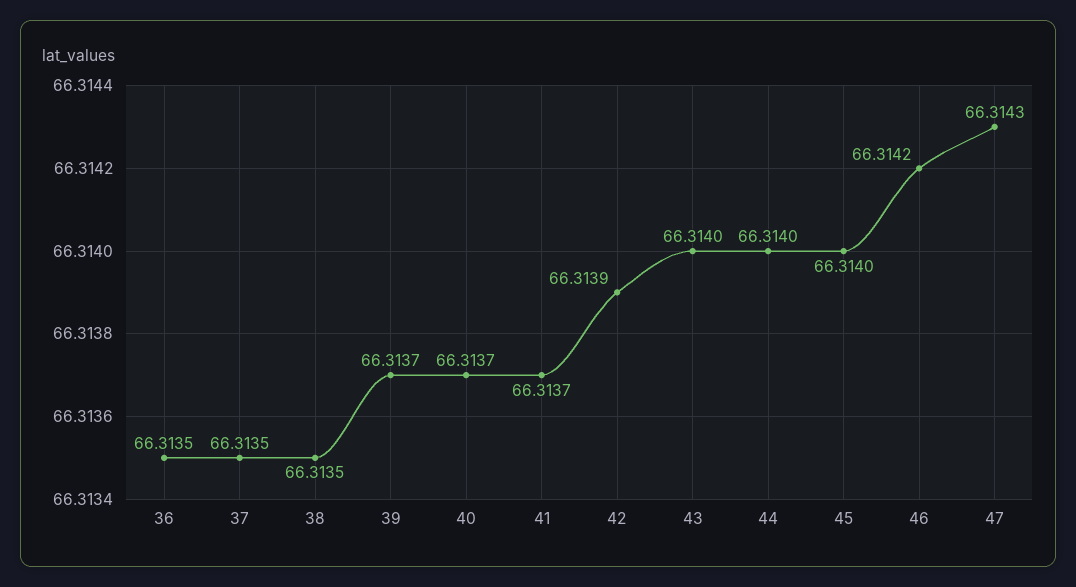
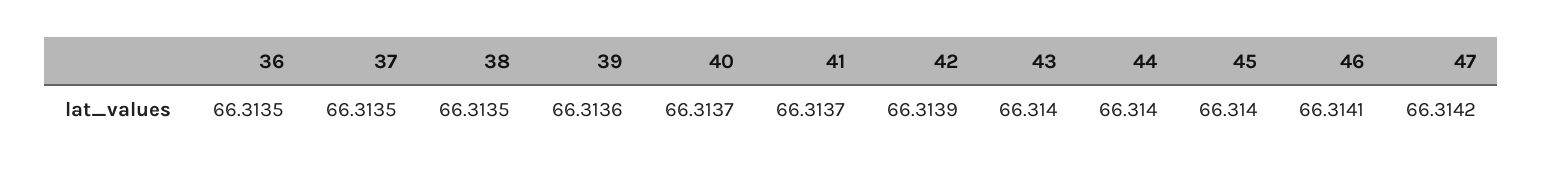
  {
    "36": 66.3135,
    "37": 66.3135,
    "38": 66.3135,
-   "39": 66.3137,
+   "39": 66.3136,
    "40": 66.3137,
    "41": 66.3137,
    "42": 66.3139,
    "43": 66.314,
    "44": 66.314,
    "45": 66.314,
-   "46": 66.3142,
+   "46": 66.3141,
-   "47": 66.3143
+   "47": 66.3142
  }

